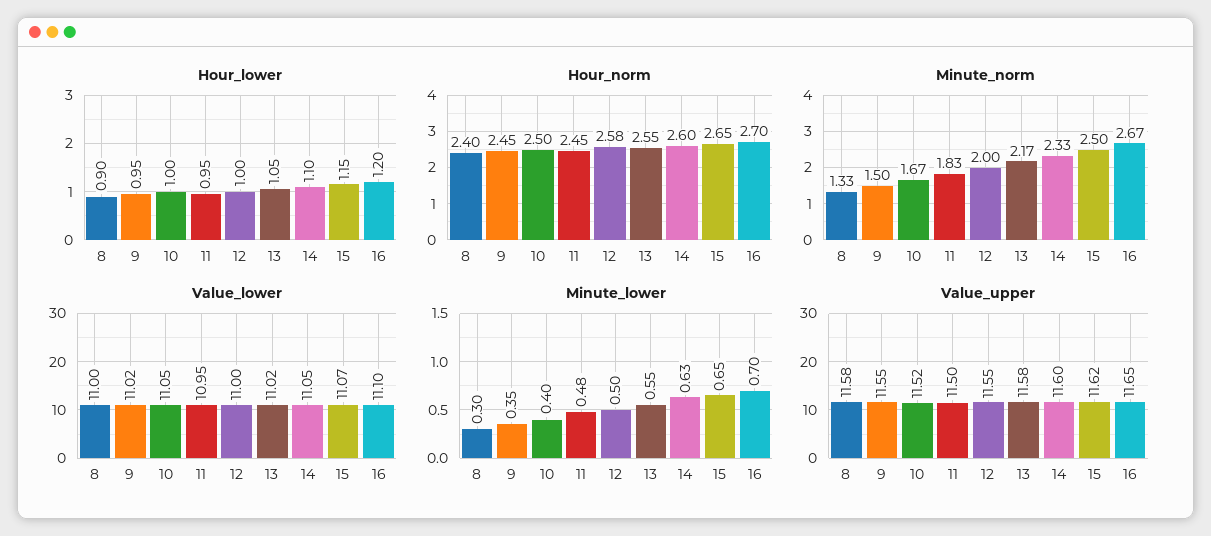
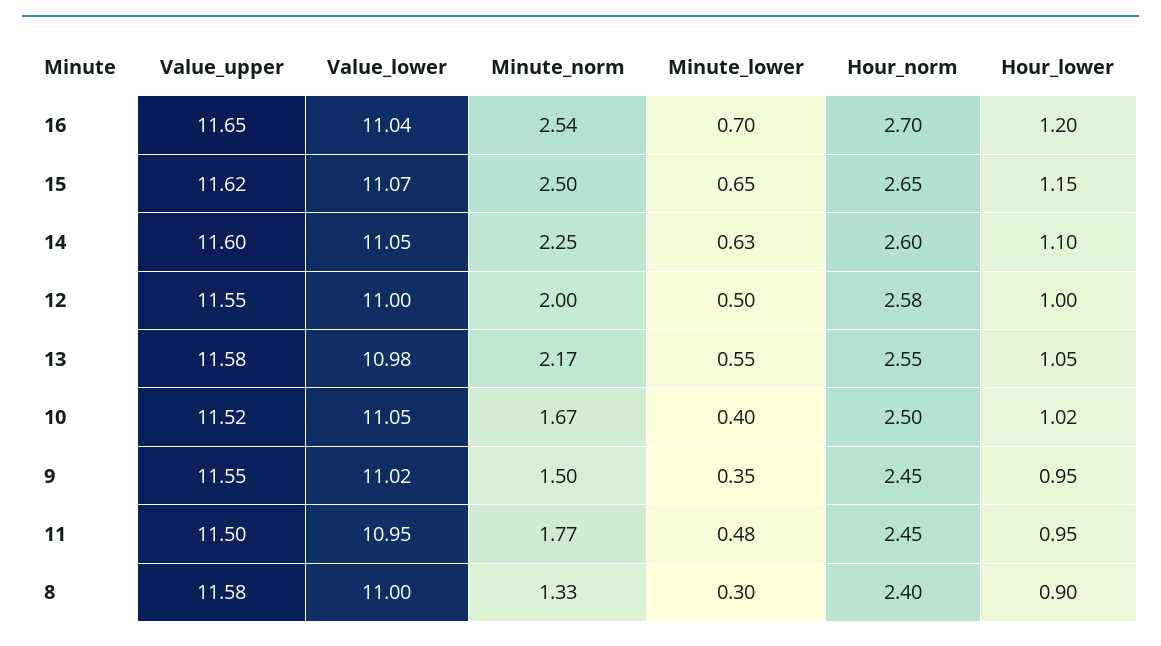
  {
    "Hour_lower": {
      "8": 0.9,
      "9": 0.95,
-     "10": 1,
+     "10": 1.02,
      "11": 0.95,
      "12": 1,
      "13": 1.05,
      "14": 1.1,
      "15": 1.15,
      "16": 1.2
    },
    "Hour_norm": {
      "8": 2.4,
      "9": 2.45,
      "10": 2.5,
      "11": 2.45,
      "12": 2.58,
      "13": 2.55,
      "14": 2.6,
      "15": 2.65,
      "16": 2.7
    },
    "Minute_norm": {
      "8": 1.33,
      "9": 1.5,
      "10": 1.67,
-     "11": 1.83,
+     "11": 1.77,
      "12": 2,
      "13": 2.17,
-     "14": 2.33,
+     "14": 2.25,
      "15": 2.5,
-     "16": 2.67
+     "16": 2.54
    },
    "Value_lower": {
      "8": 11,
      "9": 11.02,
      "10": 11.05,
      "11": 10.95,
      "12": 11,
-     "13": 11.02,
+     "13": 10.98,
      "14": 11.05,
      "15": 11.07,
-     "16": 11.1
+     "16": 11.04
    },
    "Minute_lower": {
      "8": 0.3,
      "9": 0.35,
      "10": 0.4,
      "11": 0.48,
      "12": 0.5,
      "13": 0.55,
      "14": 0.63,
      "15": 0.65,
      "16": 0.7
    },
    "Value_upper": {
      "8": 11.58,
      "9": 11.55,
      "10": 11.52,
      "11": 11.5,
      "12": 11.55,
      "13": 11.58,
      "14": 11.6,
      "15": 11.62,
      "16": 11.65
    }
  }

